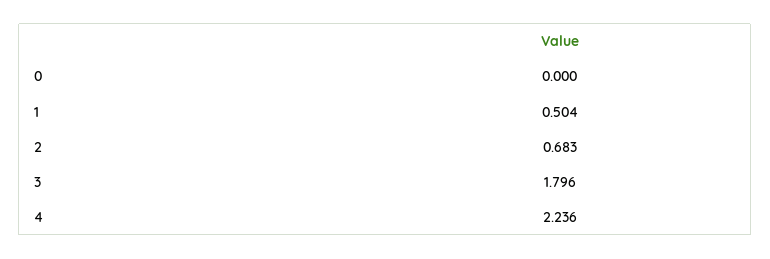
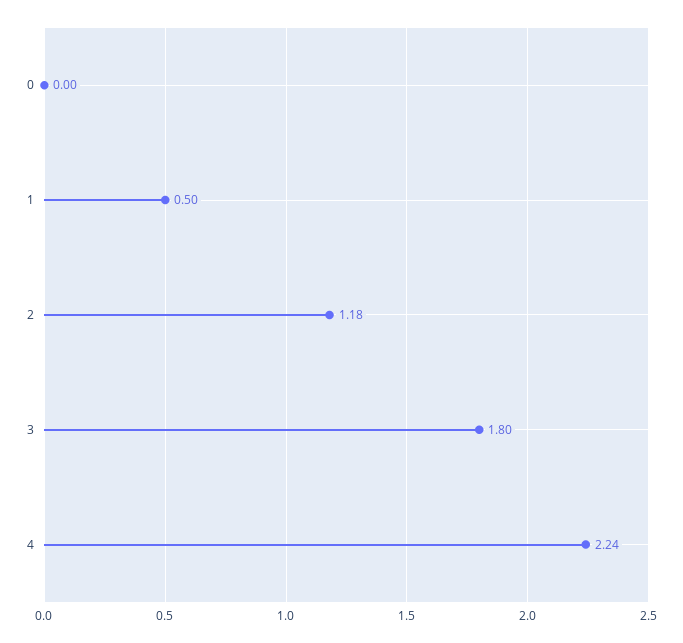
  {
    "0": 0,
    "1": 0.504,
-   "2": 0.683,
+   "2": 1.18,
    "3": 1.796,
    "4": 2.236
  }

